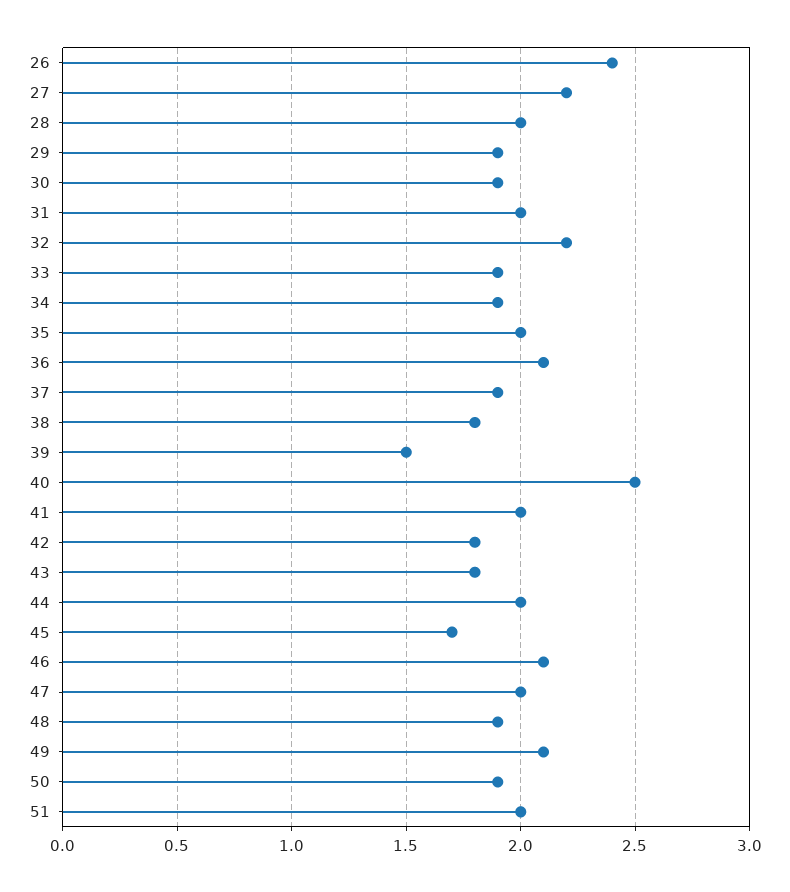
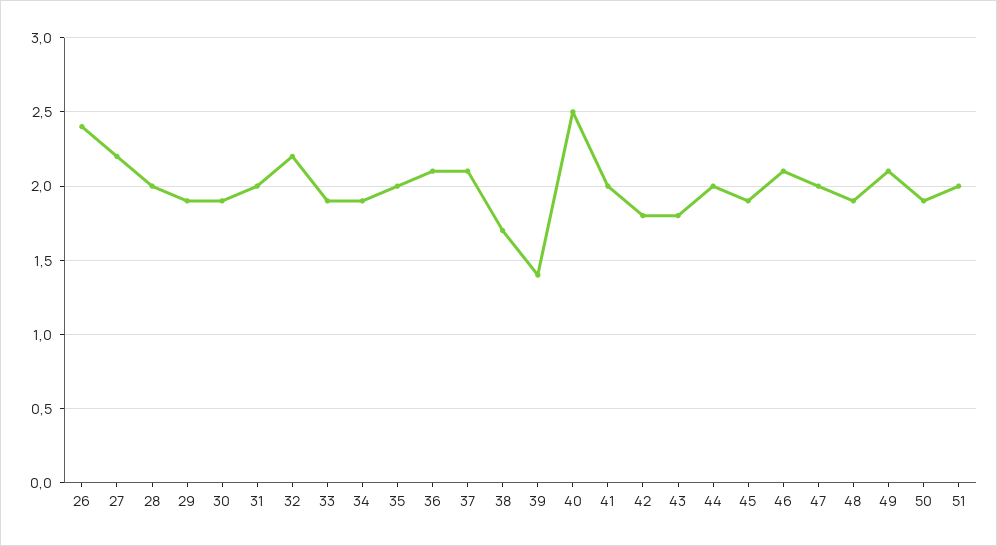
  {
    "26": 2.4,
    "27": 2.2,
    "28": 2,
    "29": 1.9,
    "30": 1.9,
    "31": 2,
    "32": 2.2,
    "33": 1.9,
    "34": 1.9,
    "35": 2,
    "36": 2.1,
-   "37": 1.9,
+   "37": 2.1,
-   "38": 1.8,
+   "38": 1.7,
-   "39": 1.5,
+   "39": 1.4,
    "40": 2.5,
    "41": 2,
    "42": 1.8,
    "43": 1.8,
    "44": 2,
-   "45": 1.7,
+   "45": 1.9,
    "46": 2.1,
    "47": 2,
    "48": 1.9,
    "49": 2.1,
    "50": 1.9,
    "51": 2
  }

